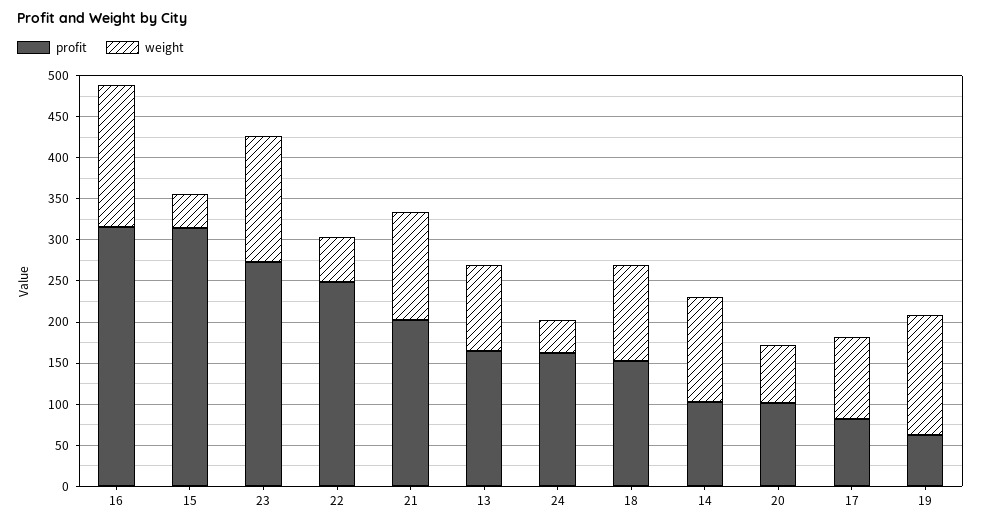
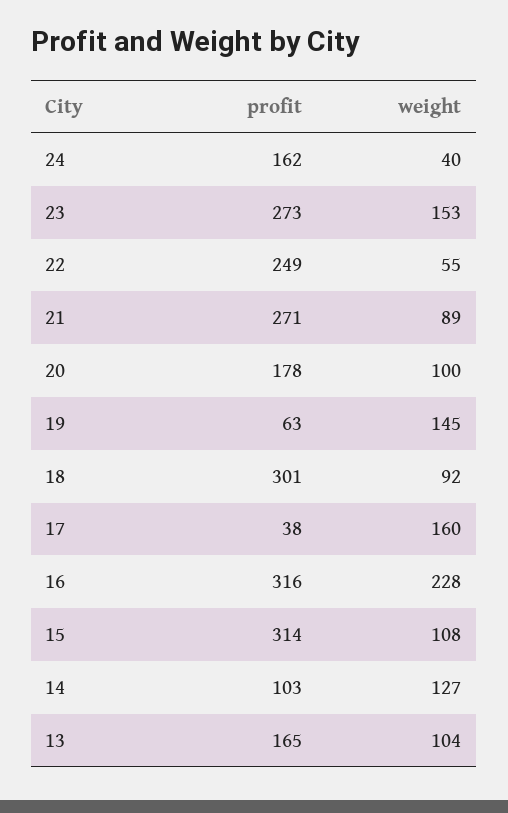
  {
    "profit": {
      "16": 316,
      "15": 314,
      "23": 273,
      "22": 249,
-     "21": 200,
+     "21": 271,
      "13": 165,
      "24": 162,
-     "18": 150,
+     "18": 301,
      "14": 103,
-     "20": 100,
+     "20": 178,
-     "17": 80,
+     "17": 38,
      "19": 63
    },
    "weight": {
-     "16": 170,
+     "16": 228,
-     "15": 40,
+     "15": 108,
      "23": 153,
      "22": 55,
-     "21": 130,
+     "21": 89,
      "13": 104,
      "24": 40,
-     "18": 120,
+     "18": 92,
      "14": 127,
-     "20": 70,
+     "20": 100,
-     "17": 100,
+     "17": 160,
      "19": 145
    }
  }

